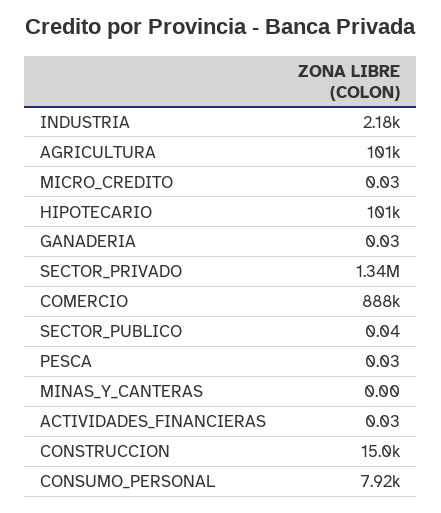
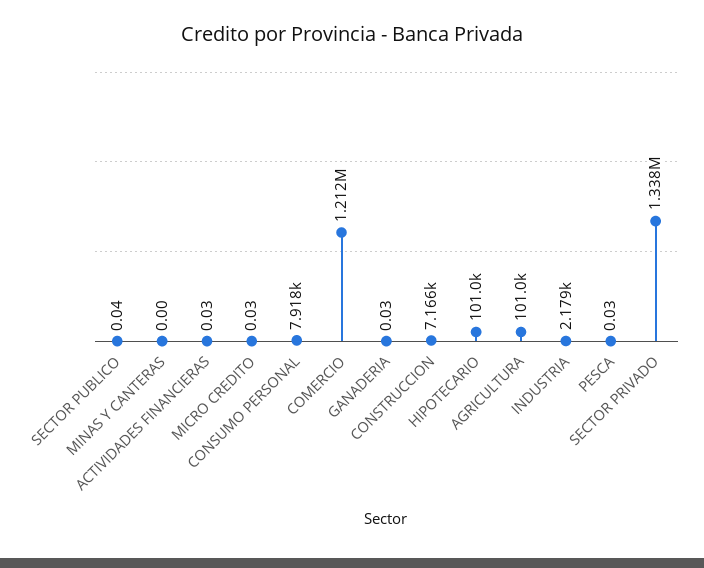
  {
    "INDUSTRIA": 2179,
    "AGRICULTURA": 101000,
    "MICRO_CREDITO": 0.03,
    "HIPOTECARIO": 101000,
    "GANADERIA": 0.03,
    "SECTOR_PRIVADO": 1338000,
-   "COMERCIO": 888000,
+   "COMERCIO": 1212000,
    "SECTOR_PUBLICO": 0.04,
    "PESCA": 0.03,
    "MINAS_Y_CANTERAS": 0,
    "ACTIVIDADES_FINANCIERAS": 0.03,
-   "CONSTRUCCION": 15000,
+   "CONSTRUCCION": 7166,
    "CONSUMO_PERSONAL": 7918
  }

